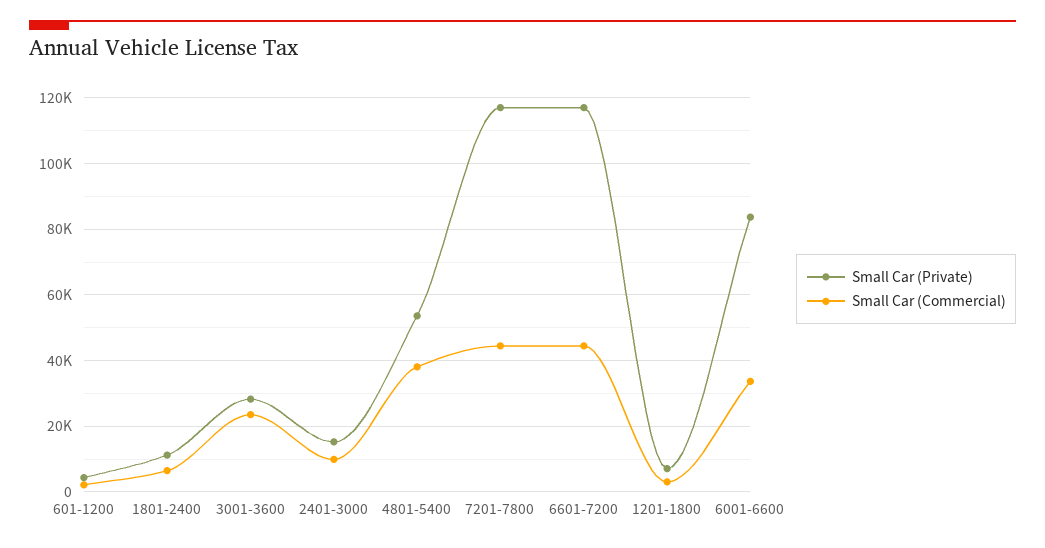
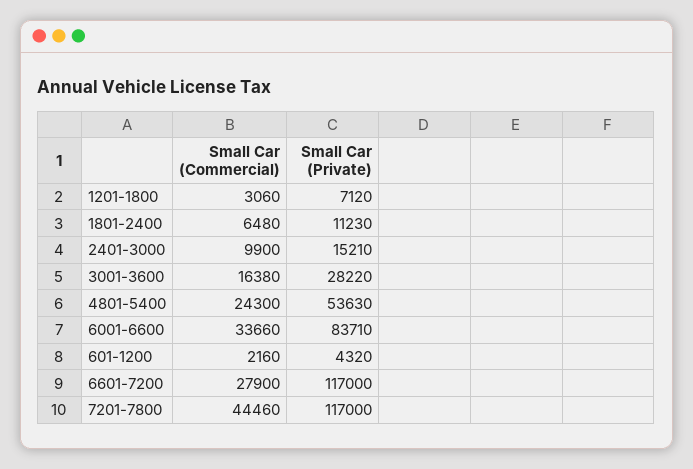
  {
    "Small Car (Private)": {
      "601-1200": 4320,
      "1801-2400": 11230,
      "3001-3600": 28220,
      "2401-3000": 15210,
      "4801-5400": 53630,
      "7201-7800": 117000,
      "6601-7200": 117000,
      "1201-1800": 7120,
      "6001-6600": 83710
    },
    "Small Car (Commercial)": {
      "601-1200": 2160,
      "1801-2400": 6480,
-     "3001-3600": 24000,
+     "3001-3600": 16380,
      "2401-3000": 9900,
-     "4801-5400": 38000,
+     "4801-5400": 24300,
      "7201-7800": 44460,
-     "6601-7200": 44000,
+     "6601-7200": 27900,
      "1201-1800": 3060,
      "6001-6600": 33660
    }
  }

